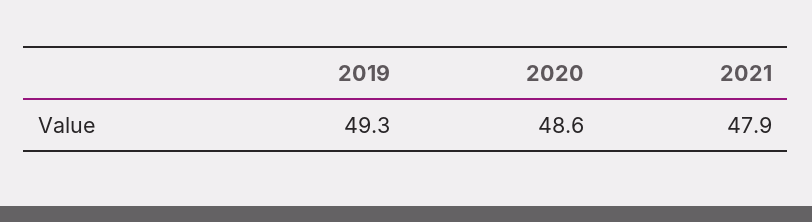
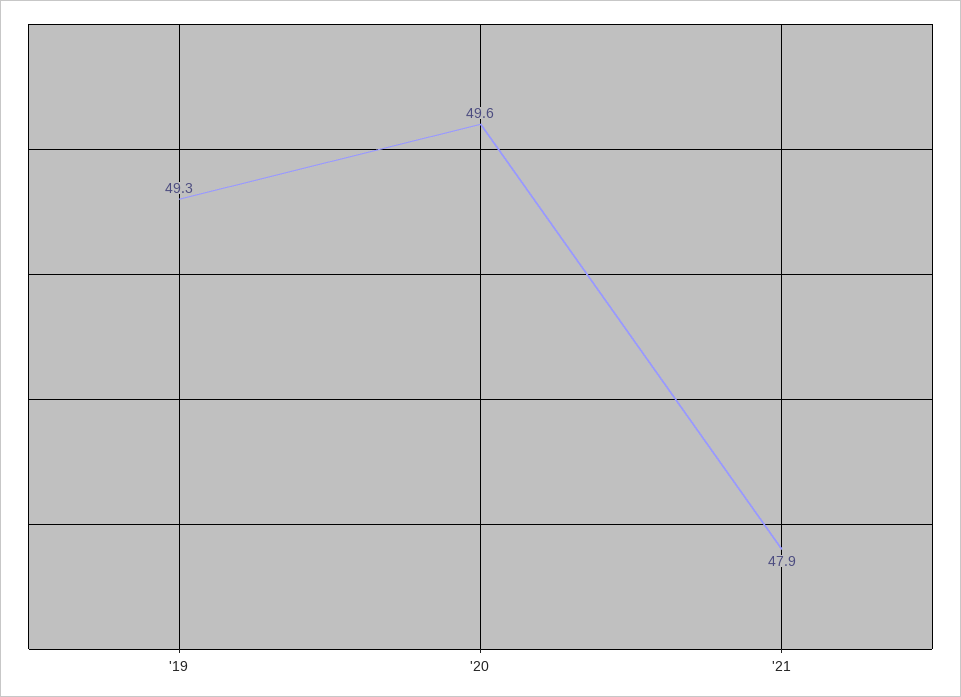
  {
    "2019": 49.3,
-   "2020": 48.6,
+   "2020": 49.6,
    "2021": 47.9
  }

